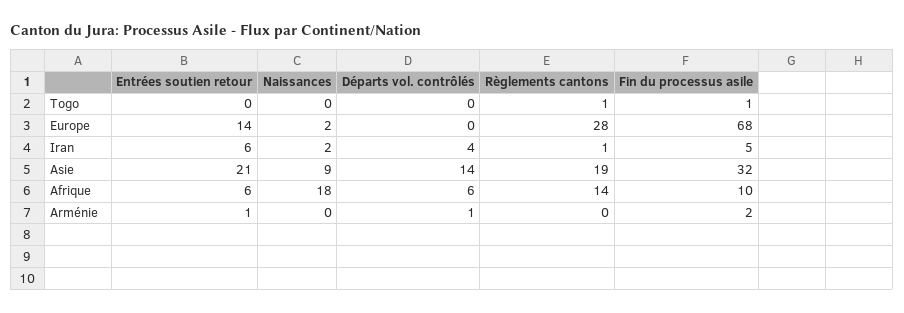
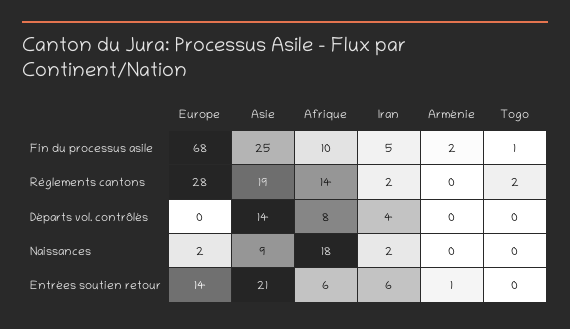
  {
    "Entrées soutien retour": {
      "Togo": 0,
      "Europe": 14,
      "Iran": 6,
      "Asie": 21,
      "Afrique": 6,
      "Arménie": 1
    },
    "Naissances": {
      "Togo": 0,
      "Europe": 2,
      "Iran": 2,
      "Asie": 9,
      "Afrique": 18,
      "Arménie": 0
    },
    "Départs vol. contrôlés": {
      "Togo": 0,
      "Europe": 0,
      "Iran": 4,
      "Asie": 14,
-     "Afrique": 6,
+     "Afrique": 8,
-     "Arménie": 1
+     "Arménie": 0
    },
    "Règlements cantons": {
-     "Togo": 1,
+     "Togo": 2,
      "Europe": 28,
-     "Iran": 1,
+     "Iran": 2,
      "Asie": 19,
      "Afrique": 14,
      "Arménie": 0
    },
    "Fin du processus asile": {
      "Togo": 1,
      "Europe": 68,
      "Iran": 5,
-     "Asie": 32,
+     "Asie": 25,
      "Afrique": 10,
      "Arménie": 2
    }
  }

